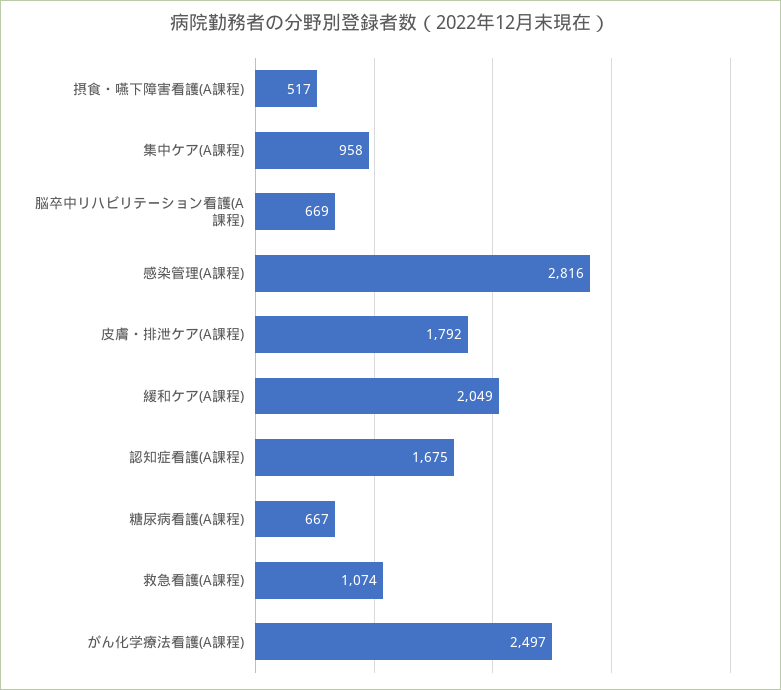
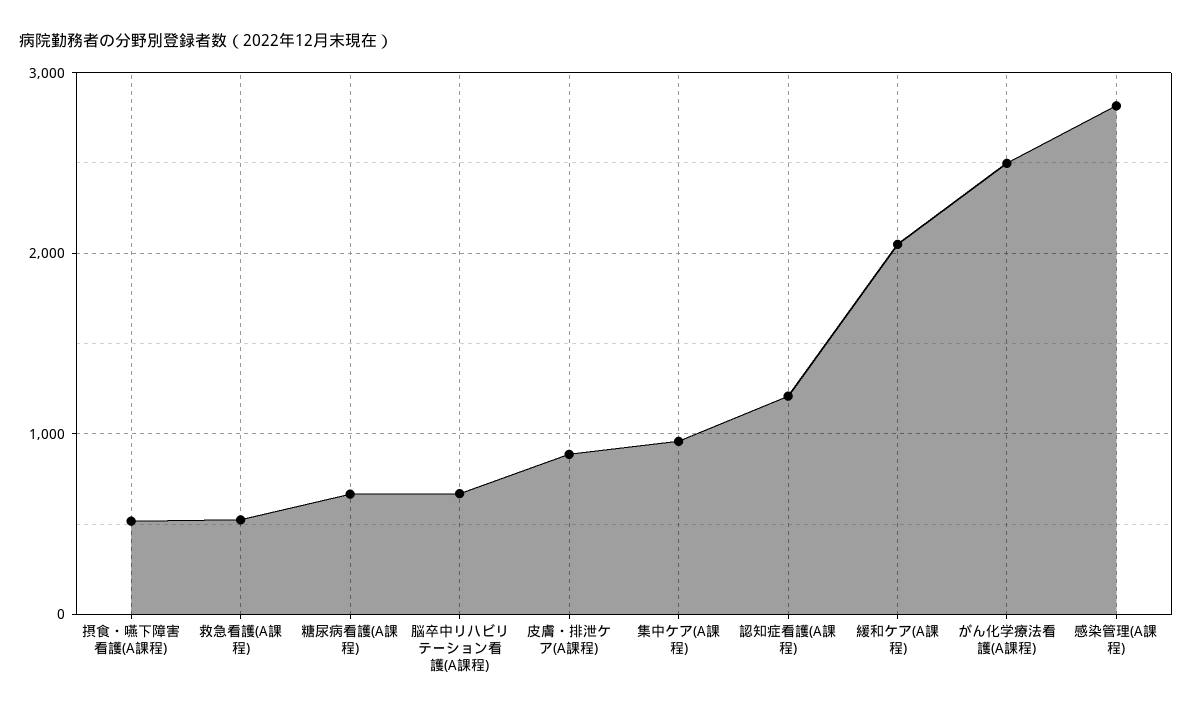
  {
    "摂食・嚥下障害看護(A課程)": 517,
    "集中ケア(A課程)": 958,
    "脳卒中リハビリテーション看護(A課程)": 669,
    "感染管理(A課程)": 2816,
-   "皮膚・排泄ケア(A課程)": 1792,
+   "皮膚・排泄ケア(A課程)": 900,
    "緩和ケア(A課程)": 2049,
-   "認知症看護(A課程)": 1675,
+   "認知症看護(A課程)": 1200,
    "糖尿病看護(A課程)": 667,
-   "救急看護(A課程)": 1074,
+   "救急看護(A課程)": 500,
    "がん化学療法看護(A課程)": 2497
  }

